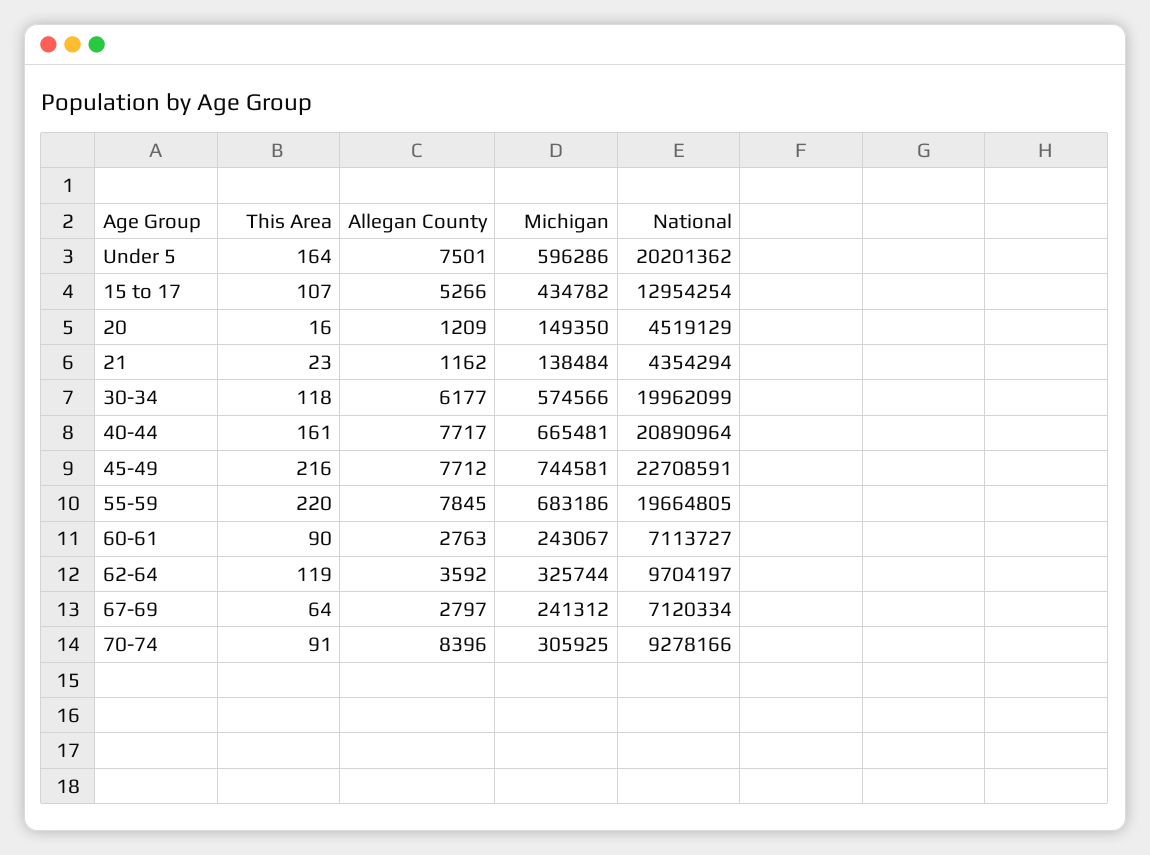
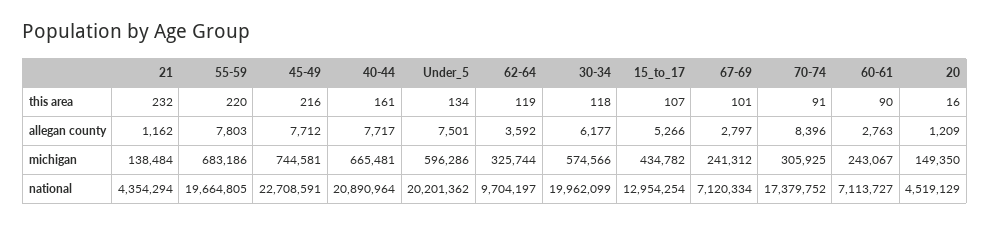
  {
    "This Area": {
-     "Under 5": 164,
+     "Under 5": 134,
      "15 to 17": 107,
      "20": 16,
-     "21": 23,
+     "21": 232,
      "30-34": 118,
      "40-44": 161,
      "45-49": 216,
      "55-59": 220,
      "60-61": 90,
      "62-64": 119,
-     "67-69": 64,
+     "67-69": 101,
      "70-74": 91
    },
    "Allegan County": {
      "Under 5": 7501,
      "15 to 17": 5266,
      "20": 1209,
      "21": 1162,
      "30-34": 6177,
      "40-44": 7717,
      "45-49": 7712,
-     "55-59": 7845,
+     "55-59": 7803,
      "60-61": 2763,
      "62-64": 3592,
      "67-69": 2797,
      "70-74": 8396
    },
    "Michigan": {
      "Under 5": 596286,
      "15 to 17": 434782,
      "20": 149350,
      "21": 138484,
      "30-34": 574566,
      "40-44": 665481,
      "45-49": 744581,
      "55-59": 683186,
      "60-61": 243067,
      "62-64": 325744,
      "67-69": 241312,
      "70-74": 305925
    },
    "National": {
      "Under 5": 20201362,
      "15 to 17": 12954254,
      "20": 4519129,
      "21": 4354294,
      "30-34": 19962099,
      "40-44": 20890964,
      "45-49": 22708591,
      "55-59": 19664805,
      "60-61": 7113727,
      "62-64": 9704197,
      "67-69": 7120334,
-     "70-74": 9278166
+     "70-74": 17379752
    }
  }

